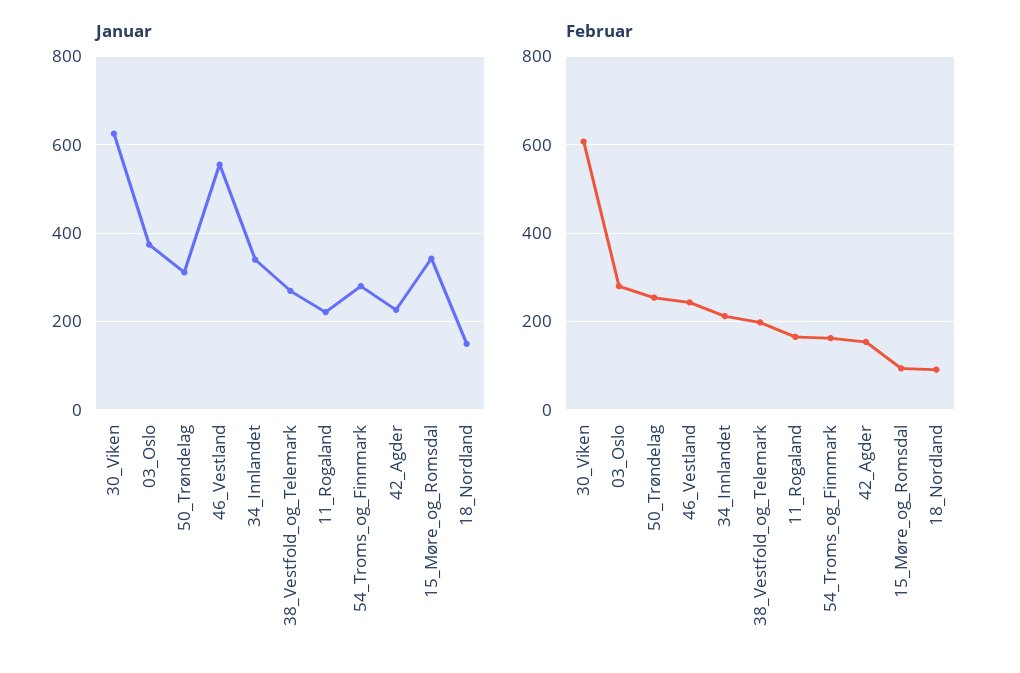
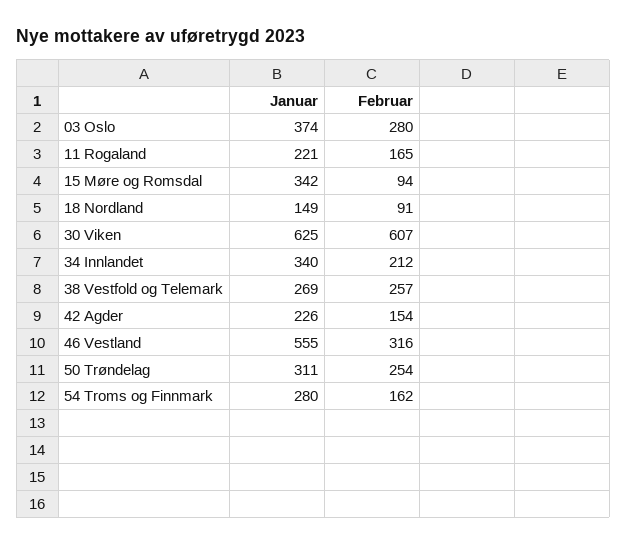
  {
    "Januar": {
      "30_Viken": 625,
      "03_Oslo": 374,
      "50_Trøndelag": 311,
      "46_Vestland": 555,
      "34_Innlandet": 340,
      "38_Vestfold_og_Telemark": 269,
      "11_Rogaland": 221,
      "54_Troms_og_Finnmark": 280,
      "42_Agder": 226,
      "15_Møre_og_Romsdal": 342,
      "18_Nordland": 149
    },
    "Februar": {
      "30_Viken": 607,
      "03_Oslo": 280,
      "50_Trøndelag": 254,
-     "46_Vestland": 240,
+     "46_Vestland": 316,
      "34_Innlandet": 212,
-     "38_Vestfold_og_Telemark": 200,
+     "38_Vestfold_og_Telemark": 257,
      "11_Rogaland": 165,
      "54_Troms_og_Finnmark": 162,
      "42_Agder": 154,
      "15_Møre_og_Romsdal": 94,
      "18_Nordland": 91
    }
  }

